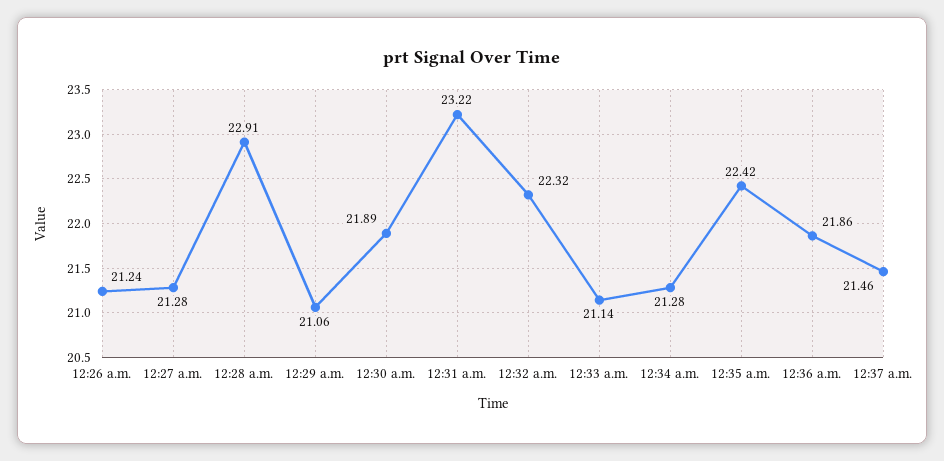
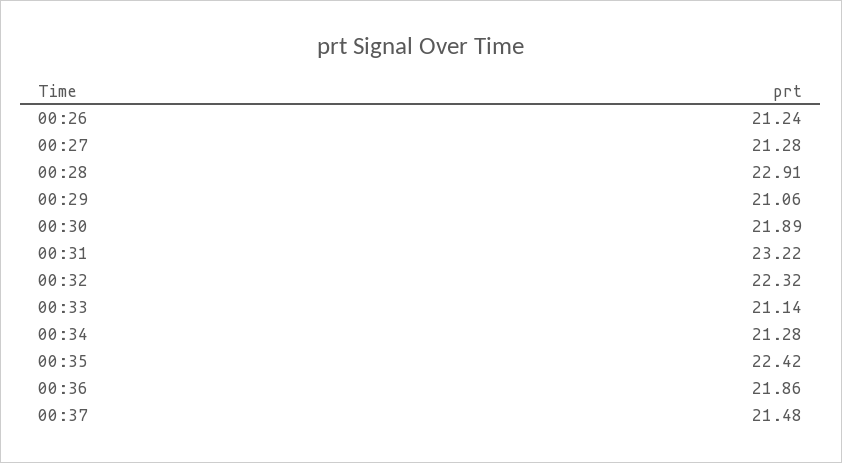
  {
    "12:26 a.m.": 21.24,
    "12:27 a.m.": 21.28,
    "12:28 a.m.": 22.91,
    "12:29 a.m.": 21.06,
    "12:30 a.m.": 21.89,
    "12:31 a.m.": 23.22,
    "12:32 a.m.": 22.32,
    "12:33 a.m.": 21.14,
    "12:34 a.m.": 21.28,
    "12:35 a.m.": 22.42,
    "12:36 a.m.": 21.86,
-   "12:37 a.m.": 21.46
+   "12:37 a.m.": 21.48
  }

